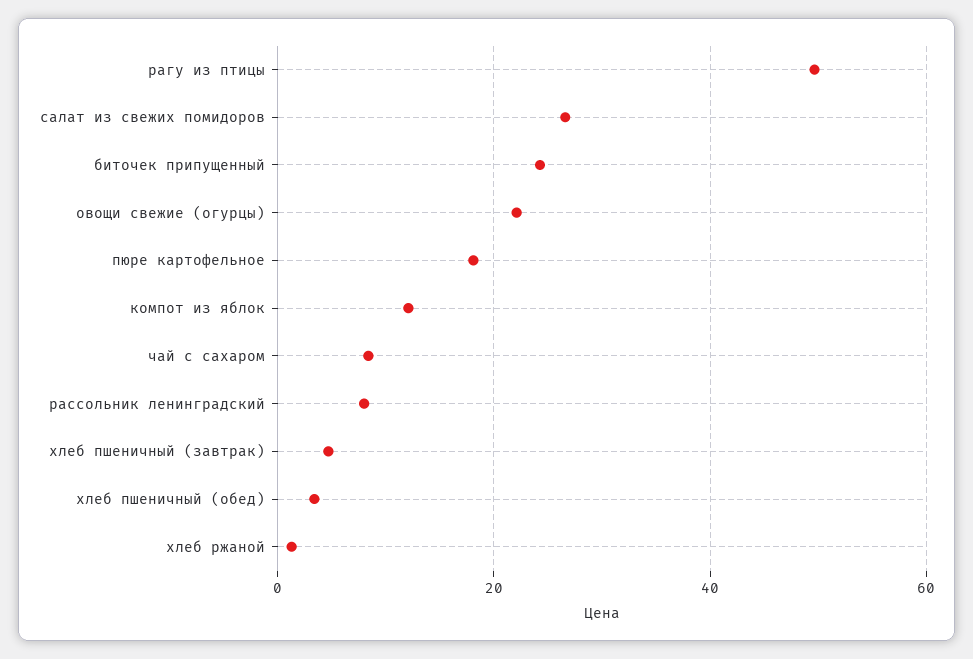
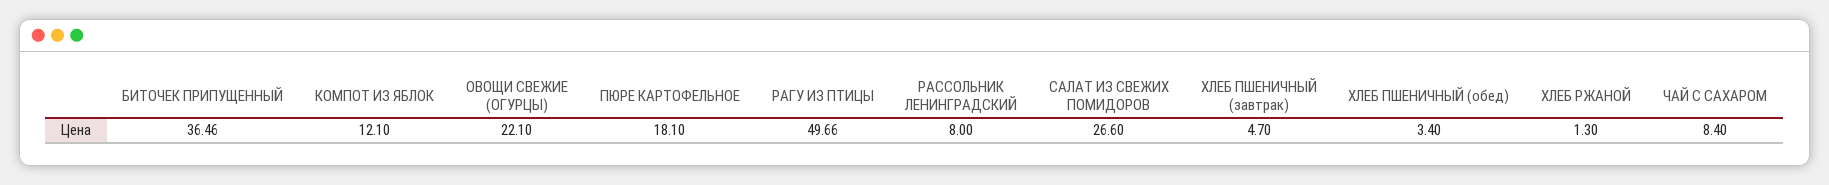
  {
    "рагу из птицы": 49.66,
    "салат из свежих помидоров": 26.6,
-   "биточек припущенный": 24,
+   "биточек припущенный": 36.46,
    "овощи свежие (огурцы)": 22.1,
    "пюре картофельное": 18.1,
    "компот из яблок": 12.1,
    "чай с сахаром": 8.4,
    "рассольник ленинградский": 8,
    "хлеб пшеничный (завтрак)": 4.7,
    "хлеб пшеничный (обед)": 3.4,
    "хлеб ржаной": 1.3
  }

